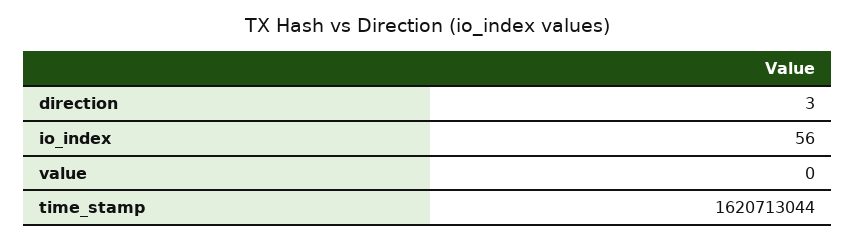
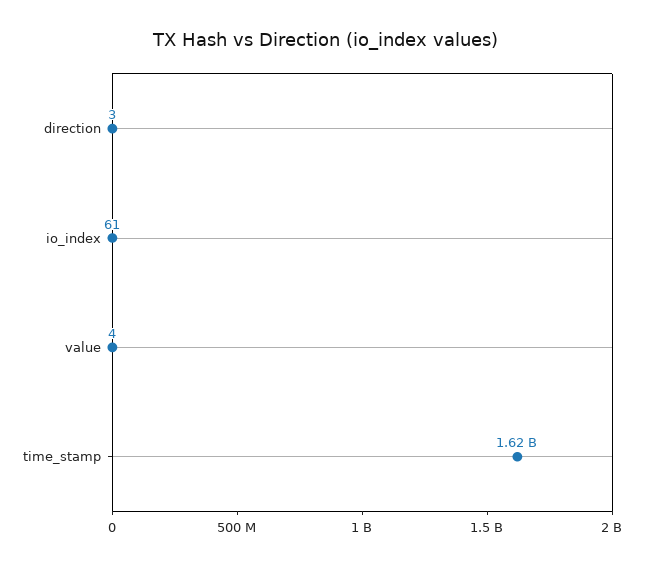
  {
    "direction": 3,
-   "io_index": 56,
+   "io_index": 61,
-   "value": 0,
+   "value": 4,
    "time_stamp": 1620713044
  }

